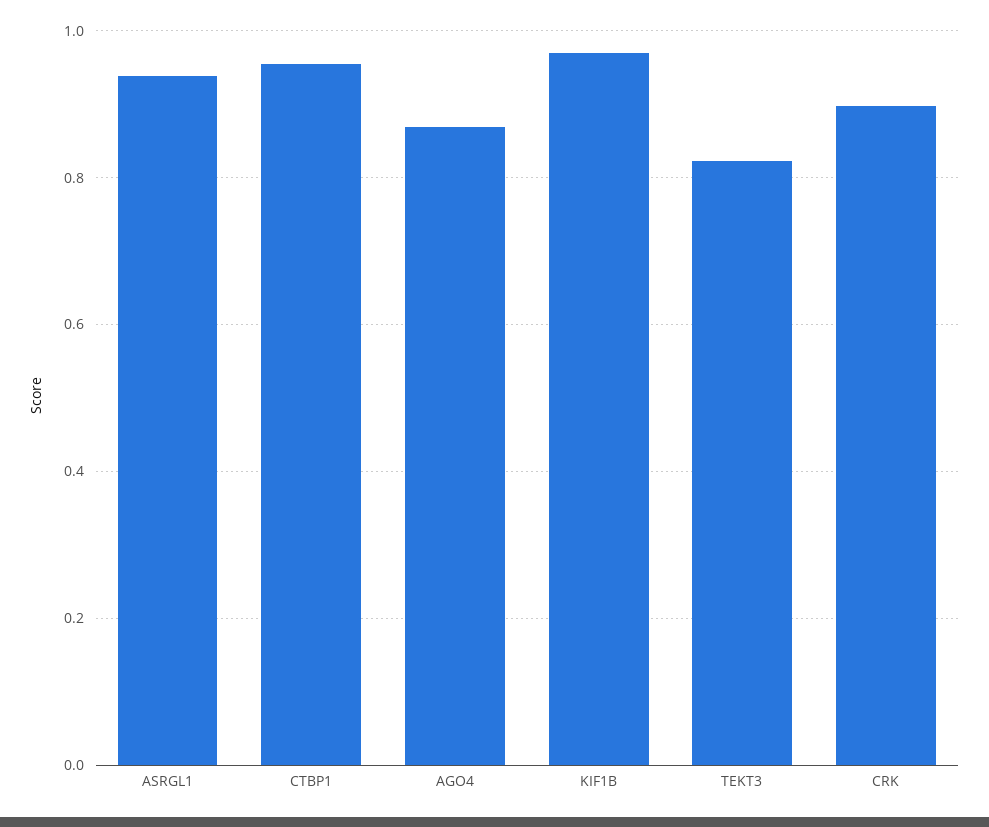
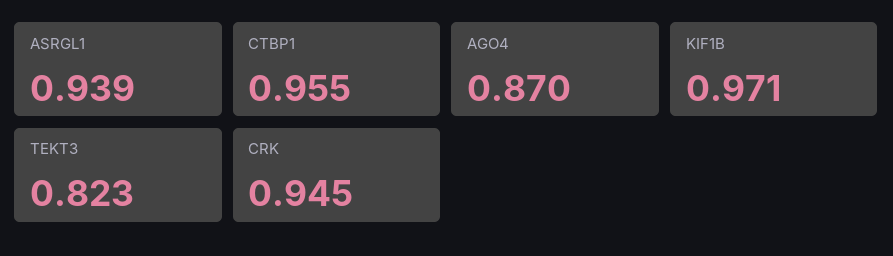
  {
    "ASRGL1": 0.939,
    "CTBP1": 0.955,
    "AGO4": 0.87,
    "KIF1B": 0.971,
    "TEKT3": 0.823,
-   "CRK": 0.9
+   "CRK": 0.945
  }

